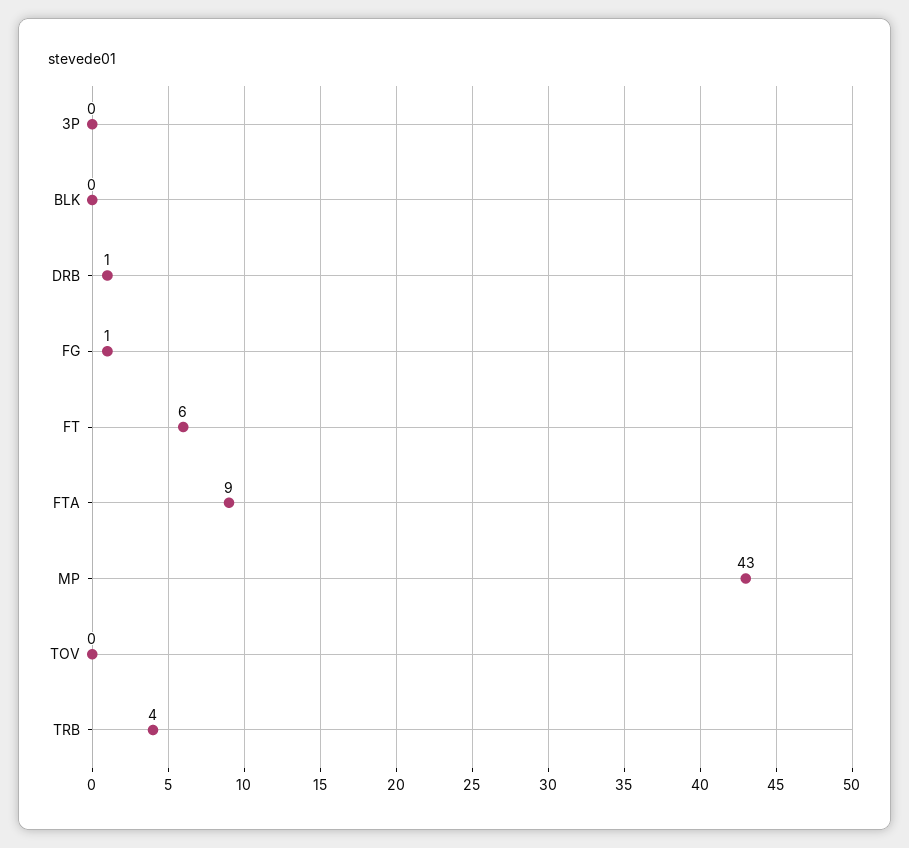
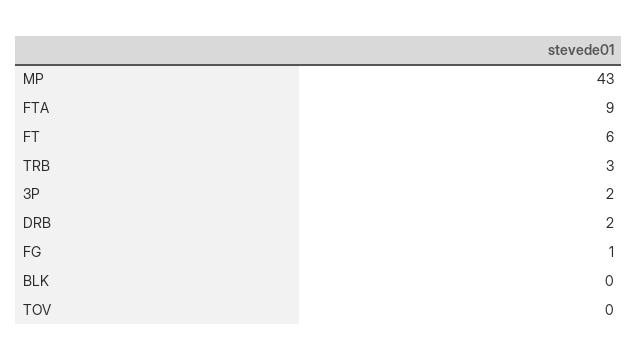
  {
-   "3P": 0,
+   "3P": 2,
    "BLK": 0,
-   "DRB": 1,
+   "DRB": 2,
    "FG": 1,
    "FT": 6,
    "FTA": 9,
    "MP": 43,
    "TOV": 0,
-   "TRB": 4
+   "TRB": 3
  }

